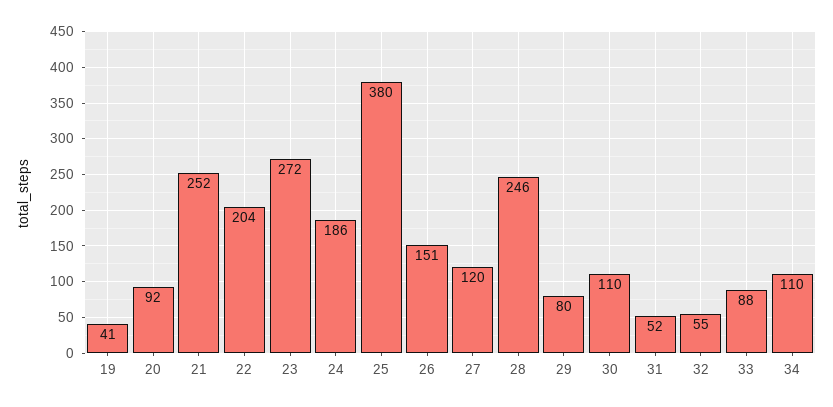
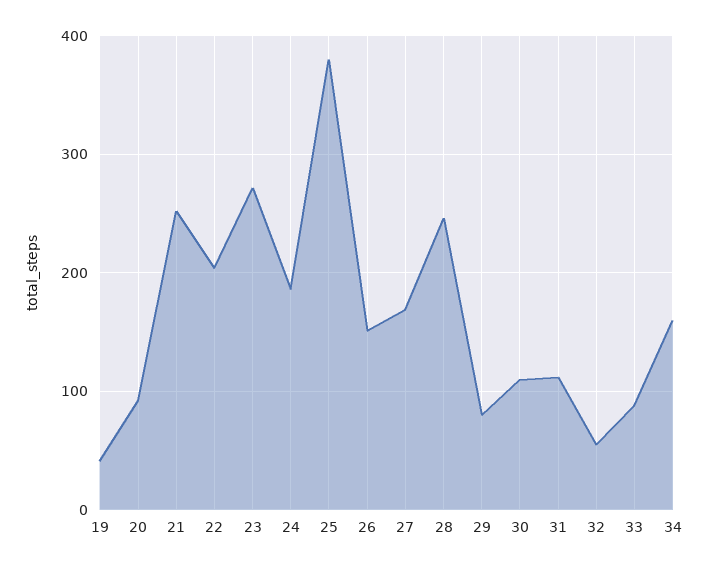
  {
    "19": 41,
    "20": 92,
    "21": 252,
    "22": 204,
    "23": 272,
    "24": 186,
    "25": 380,
    "26": 151,
-   "27": 120,
+   "27": 170,
    "28": 246,
    "29": 80,
    "30": 110,
-   "31": 52,
+   "31": 110,
    "32": 55,
    "33": 88,
-   "34": 110
+   "34": 160
  }

